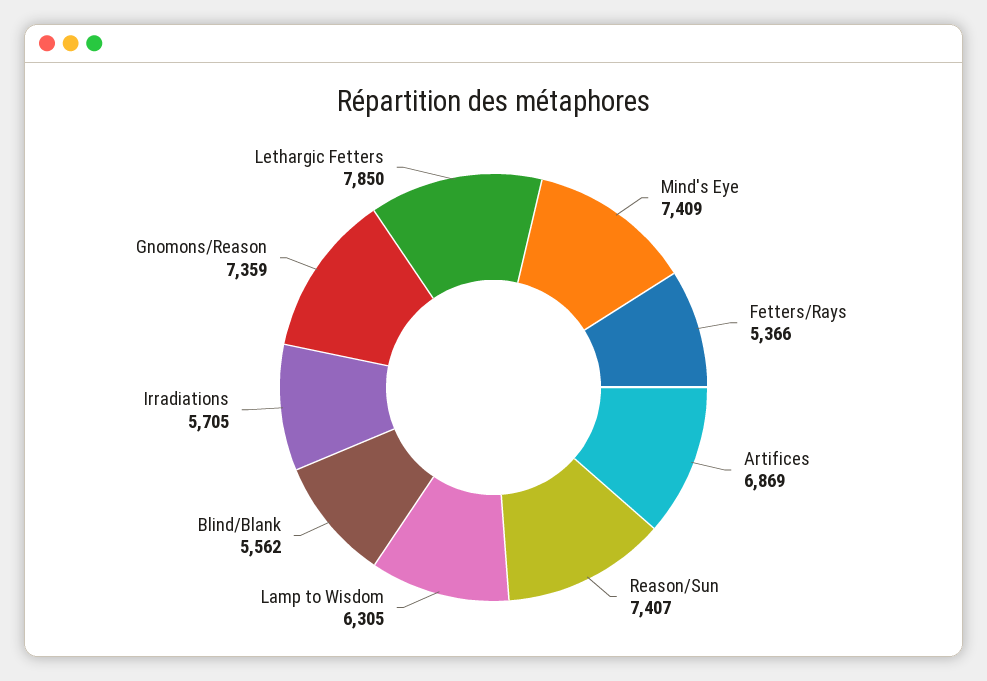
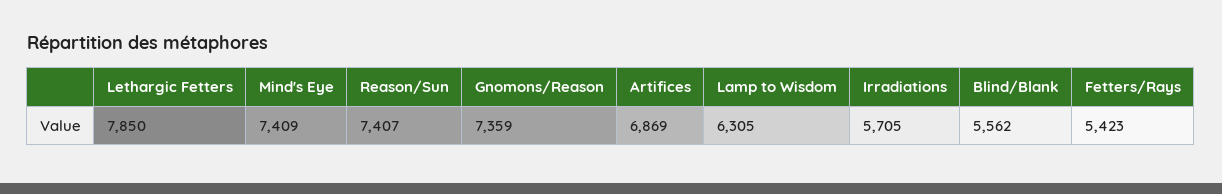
  {
    "Mind's Eye": 7409,
-   "Fetters/Rays": 5366,
+   "Fetters/Rays": 5423,
    "Artifices": 6869,
    "Reason/Sun": 7407,
    "Lamp to Wisdom": 6305,
    "Blind/Blank": 5562,
    "Irradiations": 5705,
    "Gnomons/Reason": 7359,
    "Lethargic Fetters": 7850
  }

